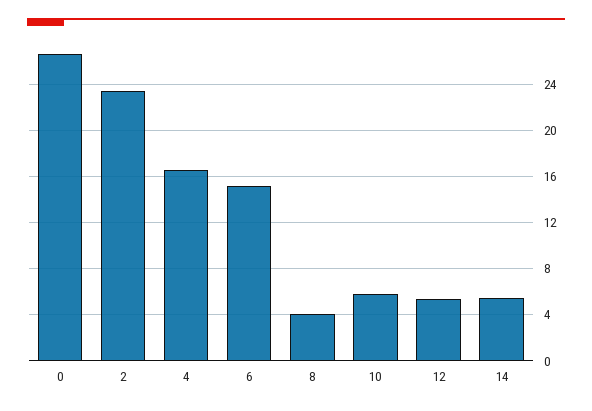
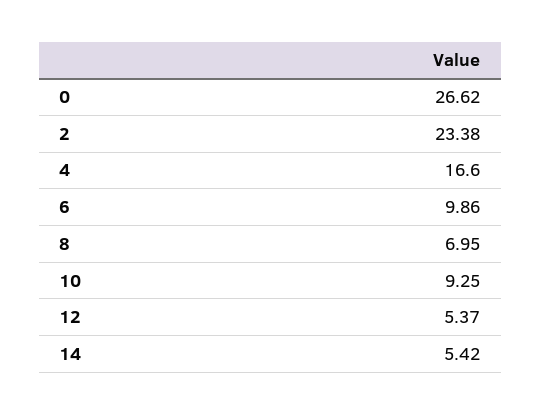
  {
    "0": 26.62,
    "2": 23.38,
    "4": 16.6,
-   "6": 15,
+   "6": 9.86,
-   "8": 4,
+   "8": 6.95,
-   "10": 6,
+   "10": 9.25,
    "12": 5.37,
    "14": 5.42
  }

